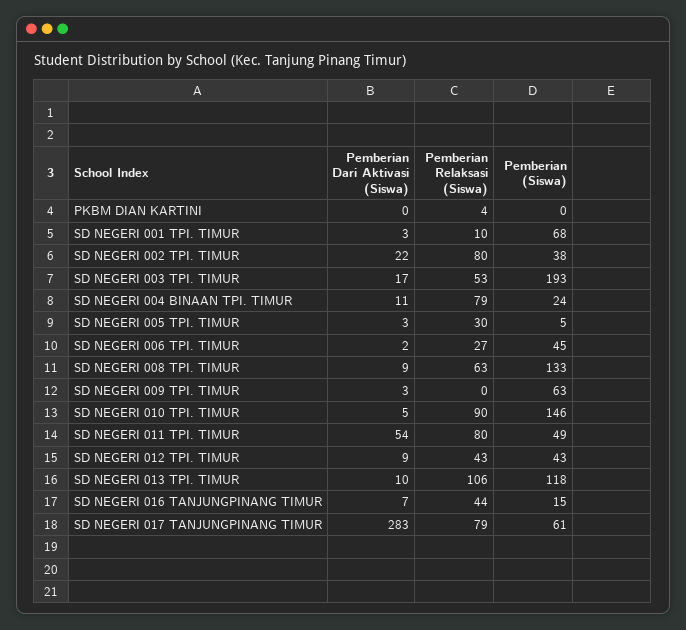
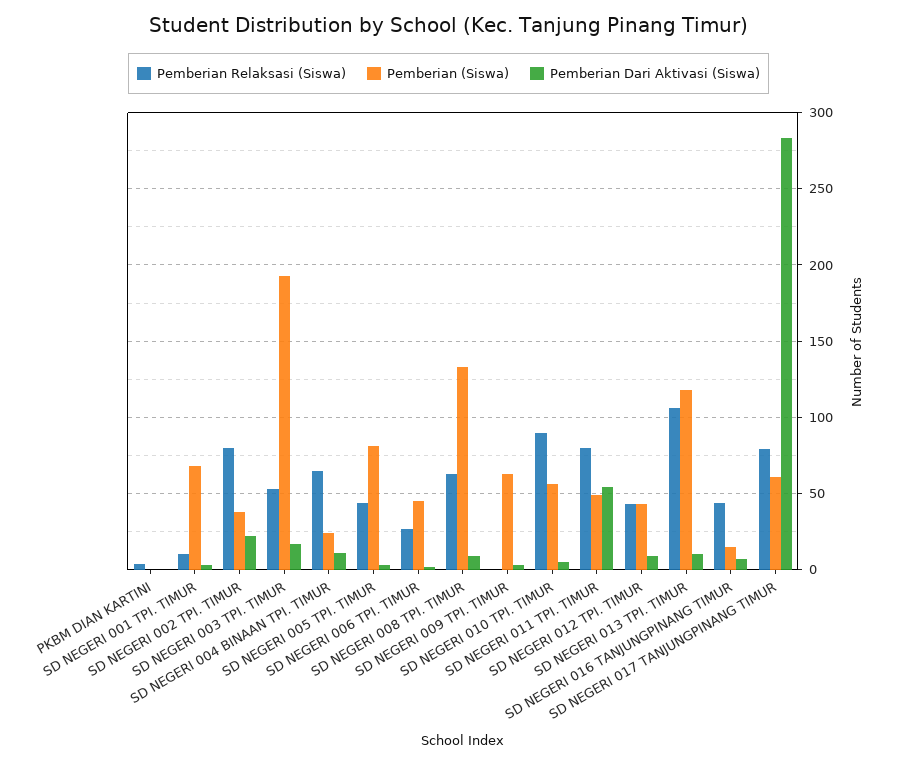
  {
    "Pemberian Dari Aktivasi (Siswa)": {
      "PKBM DIAN KARTINI": 0,
      "SD NEGERI 001 TPI. TIMUR": 3,
      "SD NEGERI 002 TPI. TIMUR": 22,
      "SD NEGERI 003 TPI. TIMUR": 17,
      "SD NEGERI 004 BINAAN TPI. TIMUR": 11,
      "SD NEGERI 005 TPI. TIMUR": 3,
      "SD NEGERI 006 TPI. TIMUR": 2,
      "SD NEGERI 008 TPI. TIMUR": 9,
      "SD NEGERI 009 TPI. TIMUR": 3,
      "SD NEGERI 010 TPI. TIMUR": 5,
      "SD NEGERI 011 TPI. TIMUR": 54,
      "SD NEGERI 012 TPI. TIMUR": 9,
      "SD NEGERI 013 TPI. TIMUR": 10,
      "SD NEGERI 016 TANJUNGPINANG TIMUR": 7,
      "SD NEGERI 017 TANJUNGPINANG TIMUR": 283
    },
    "Pemberian Relaksasi (Siswa)": {
      "PKBM DIAN KARTINI": 4,
      "SD NEGERI 001 TPI. TIMUR": 10,
      "SD NEGERI 002 TPI. TIMUR": 80,
      "SD NEGERI 003 TPI. TIMUR": 53,
-     "SD NEGERI 004 BINAAN TPI. TIMUR": 79,
+     "SD NEGERI 004 BINAAN TPI. TIMUR": 65,
-     "SD NEGERI 005 TPI. TIMUR": 30,
+     "SD NEGERI 005 TPI. TIMUR": 45,
      "SD NEGERI 006 TPI. TIMUR": 27,
      "SD NEGERI 008 TPI. TIMUR": 63,
      "SD NEGERI 009 TPI. TIMUR": 0,
      "SD NEGERI 010 TPI. TIMUR": 90,
      "SD NEGERI 011 TPI. TIMUR": 80,
      "SD NEGERI 012 TPI. TIMUR": 43,
      "SD NEGERI 013 TPI. TIMUR": 106,
      "SD NEGERI 016 TANJUNGPINANG TIMUR": 44,
      "SD NEGERI 017 TANJUNGPINANG TIMUR": 79
    },
    "Pemberian (Siswa)": {
      "PKBM DIAN KARTINI": 0,
      "SD NEGERI 001 TPI. TIMUR": 68,
      "SD NEGERI 002 TPI. TIMUR": 38,
      "SD NEGERI 003 TPI. TIMUR": 193,
      "SD NEGERI 004 BINAAN TPI. TIMUR": 24,
-     "SD NEGERI 005 TPI. TIMUR": 5,
+     "SD NEGERI 005 TPI. TIMUR": 80,
      "SD NEGERI 006 TPI. TIMUR": 45,
      "SD NEGERI 008 TPI. TIMUR": 133,
      "SD NEGERI 009 TPI. TIMUR": 63,
-     "SD NEGERI 010 TPI. TIMUR": 146,
+     "SD NEGERI 010 TPI. TIMUR": 55,
      "SD NEGERI 011 TPI. TIMUR": 49,
      "SD NEGERI 012 TPI. TIMUR": 43,
      "SD NEGERI 013 TPI. TIMUR": 118,
      "SD NEGERI 016 TANJUNGPINANG TIMUR": 15,
      "SD NEGERI 017 TANJUNGPINANG TIMUR": 61
    }
  }

